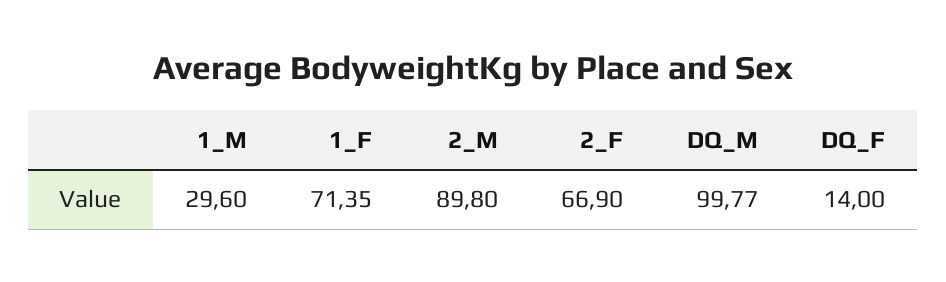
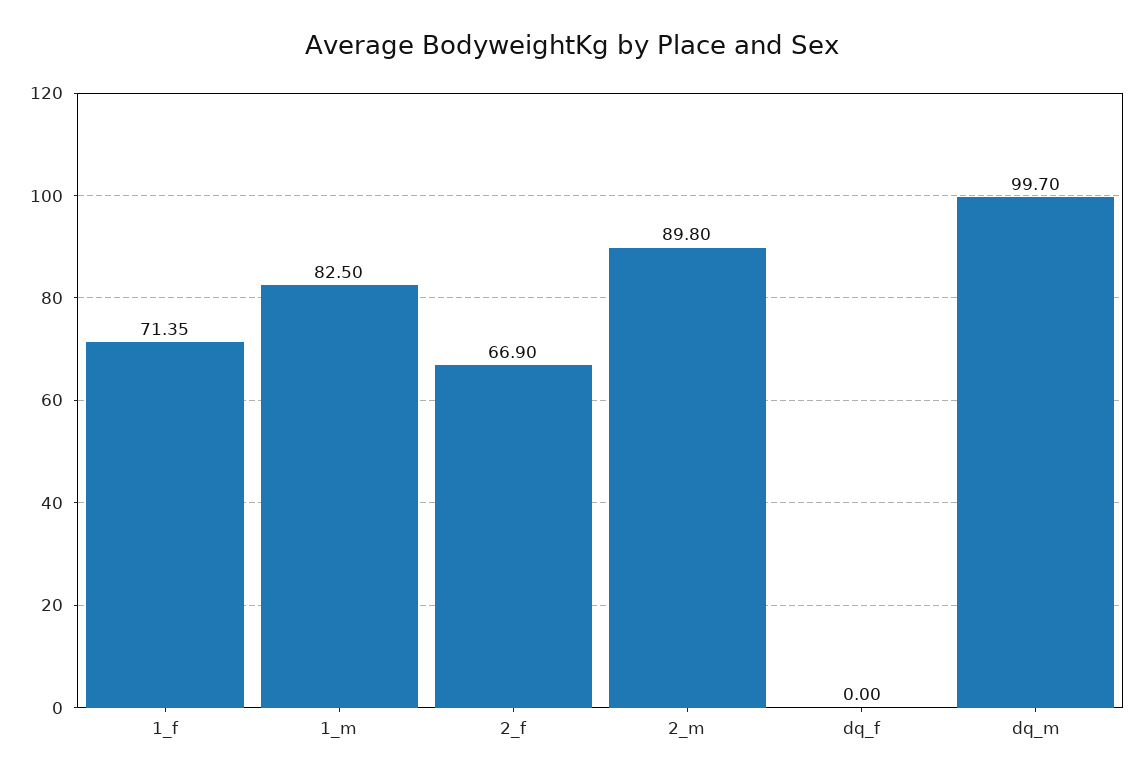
  {
-   "1_M": 29.6,
+   "1_M": 82.5,
    "1_F": 71.35,
    "2_M": 89.8,
    "2_F": 66.9,
-   "DQ_M": 99.77,
+   "DQ_M": 99.7,
-   "DQ_F": 14
+   "DQ_F": 0
  }

